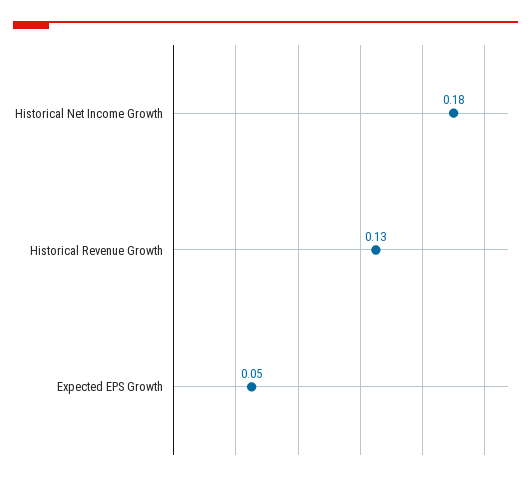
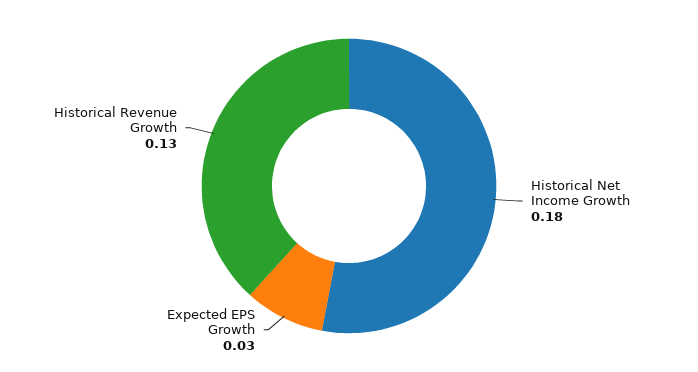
  {
    "Historical Net Income Growth": 0.18,
    "Historical Revenue Growth": 0.13,
-   "Expected EPS Growth": 0.05
+   "Expected EPS Growth": 0.03
  }

